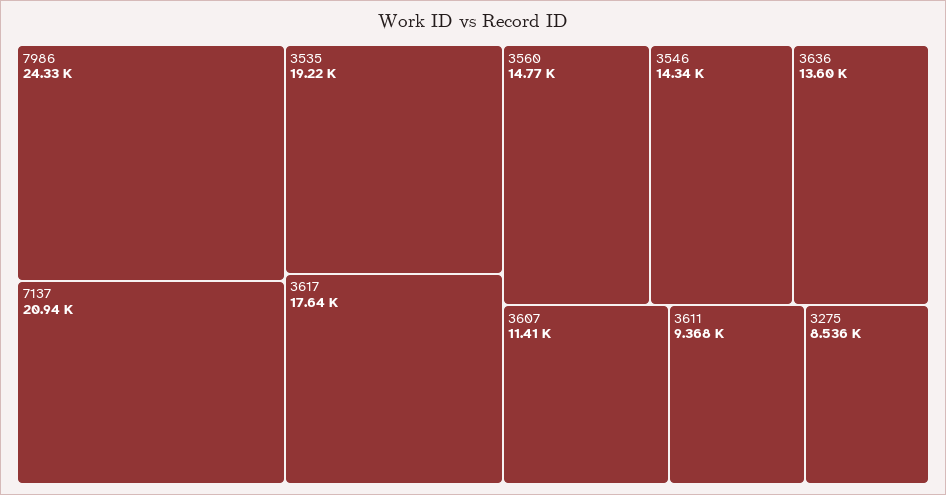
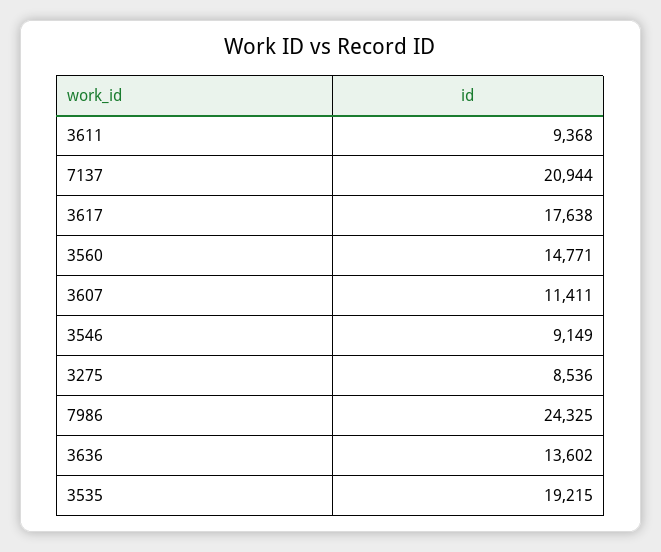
  {
    "7986": 24325,
    "7137": 20944,
    "3535": 19215,
    "3617": 17638,
    "3560": 14771,
-   "3546": 14340,
+   "3546": 9149,
    "3636": 13602,
    "3607": 11411,
    "3611": 9368,
    "3275": 8536
  }

